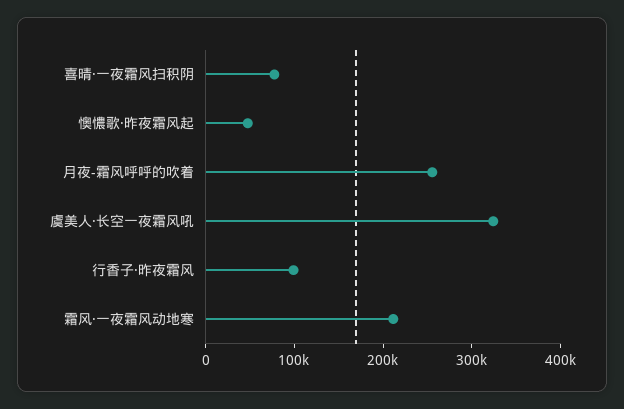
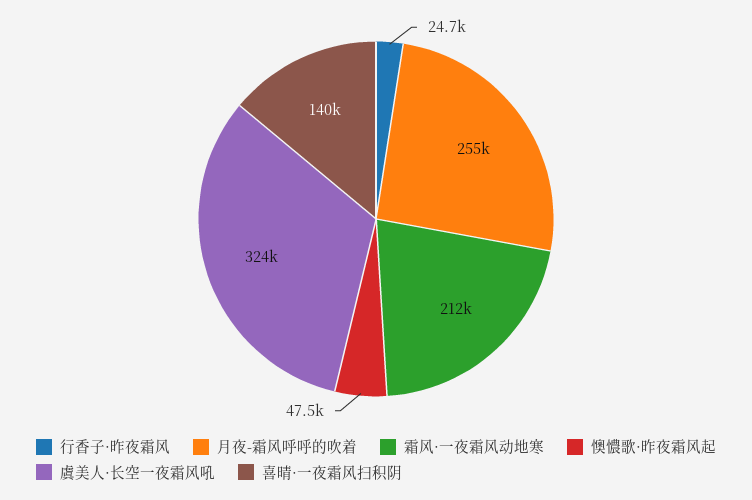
  {
-   "喜晴·一夜霜风扫积阴": 80000,
+   "喜晴·一夜霜风扫积阴": 140000,
    "懊憹歌·昨夜霜风起": 47500,
    "月夜-霜风呼呼的吹着": 255000,
    "虞美人·长空一夜霜风吼": 324000,
-   "行香子·昨夜霜风": 100000,
+   "行香子·昨夜霜风": 24700,
    "霜风·一夜霜风动地寒": 212000
  }

